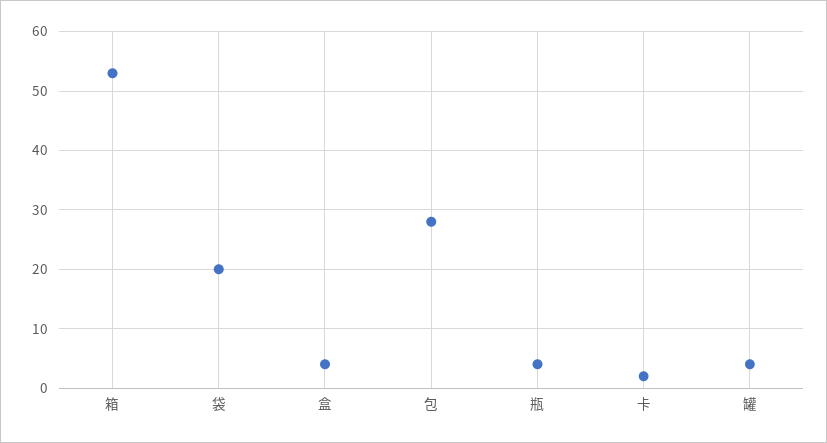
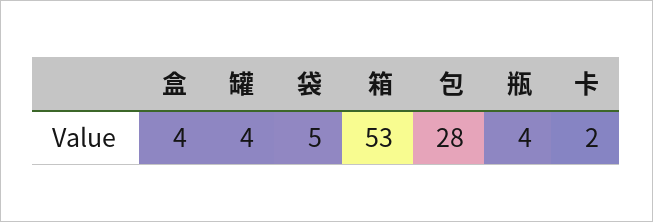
  {
    "箱": 53,
-   "袋": 20,
+   "袋": 5,
    "盒": 4,
    "包": 28,
    "瓶": 4,
    "卡": 2,
    "罐": 4
  }

